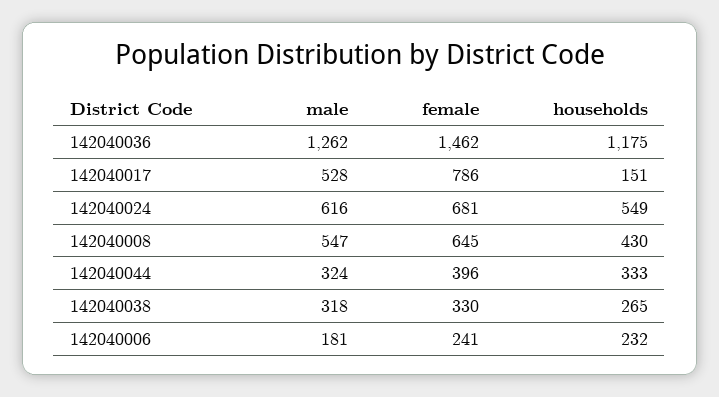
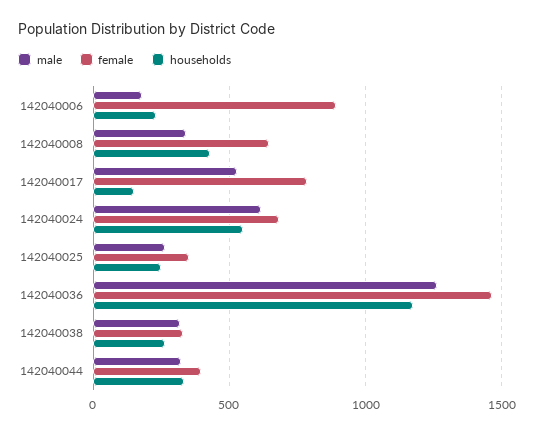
  {
    "male": {
      "142040036": 1262,
      "142040017": 528,
      "142040024": 616,
-     "142040008": 547,
+     "142040008": 350,
      "142040044": 324,
      "142040038": 318,
-     "142040006": 181
+     "142040006": 181,
+     "142040025": 250
    },
    "female": {
      "142040036": 1462,
      "142040017": 786,
      "142040024": 681,
      "142040008": 645,
      "142040044": 396,
      "142040038": 330,
-     "142040006": 241
+     "142040006": 900,
+     "142040025": 350
    },
    "households": {
      "142040036": 1175,
      "142040017": 151,
      "142040024": 549,
      "142040008": 430,
      "142040044": 333,
      "142040038": 265,
-     "142040006": 232
+     "142040006": 232,
+     "142040025": 250
    }
  }

